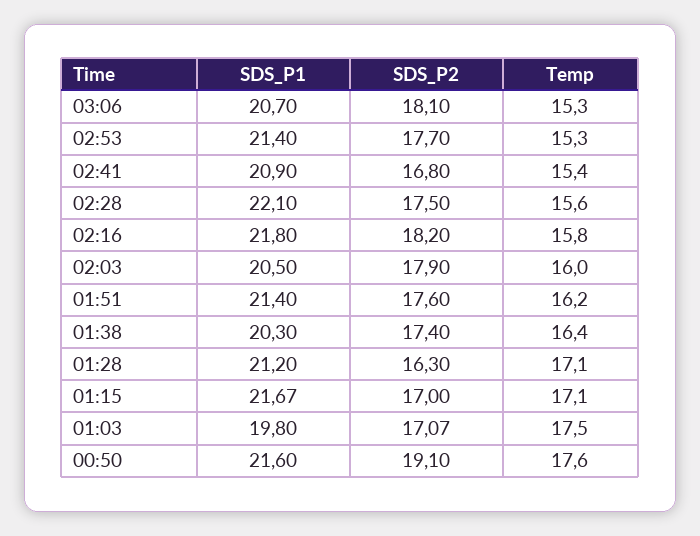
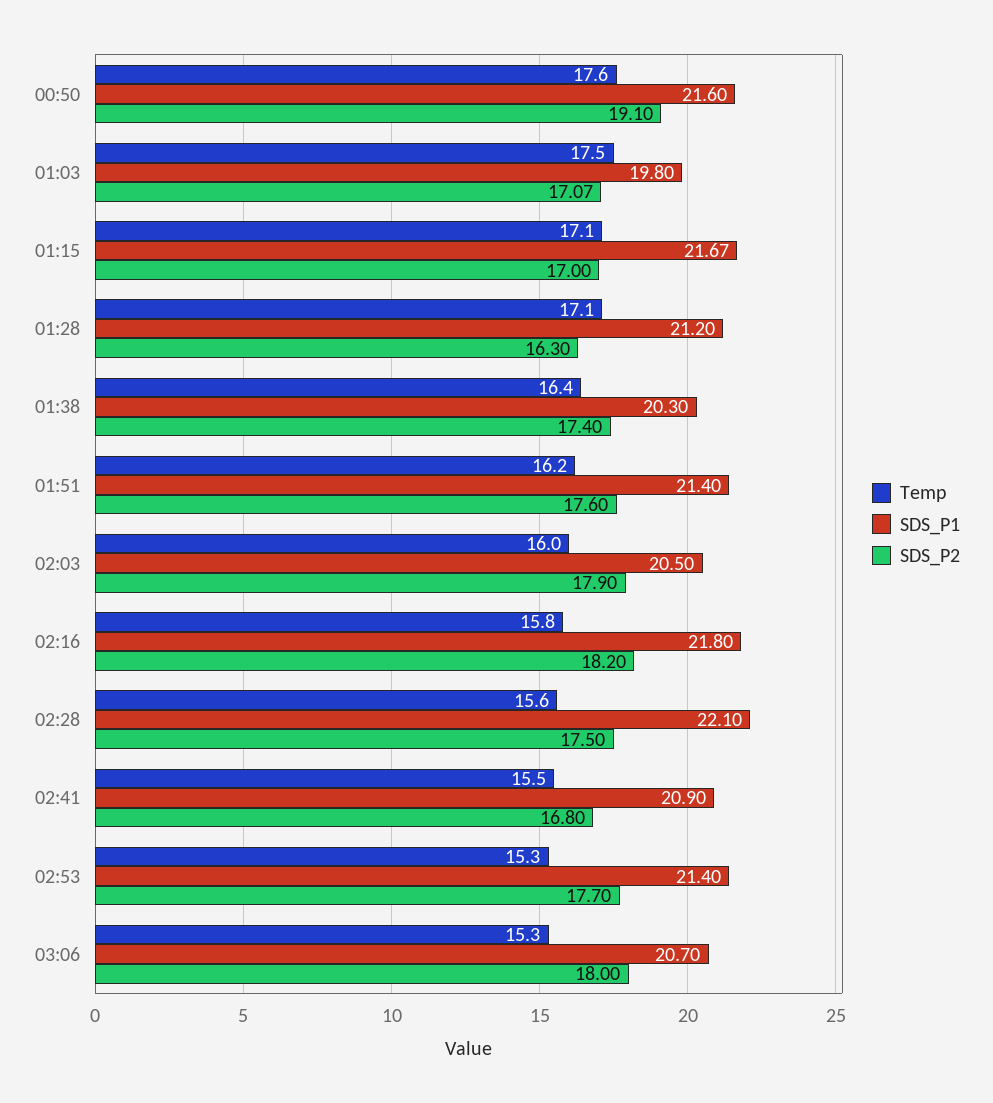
  {
    "SDS_P1": {
      "03:06": 20.7,
      "02:53": 21.4,
      "02:41": 20.9,
      "02:28": 22.1,
      "02:16": 21.8,
      "02:03": 20.5,
      "01:51": 21.4,
      "01:38": 20.3,
      "01:28": 21.2,
      "01:15": 21.67,
      "01:03": 19.8,
      "00:50": 21.6
    },
    "SDS_P2": {
-     "03:06": 18.1,
+     "03:06": 18,
      "02:53": 17.7,
      "02:41": 16.8,
      "02:28": 17.5,
      "02:16": 18.2,
      "02:03": 17.9,
      "01:51": 17.6,
      "01:38": 17.4,
      "01:28": 16.3,
      "01:15": 17,
      "01:03": 17.07,
      "00:50": 19.1
    },
    "Temp": {
      "03:06": 15.3,
      "02:53": 15.3,
-     "02:41": 15.4,
+     "02:41": 15.5,
      "02:28": 15.6,
      "02:16": 15.8,
      "02:03": 16,
      "01:51": 16.2,
      "01:38": 16.4,
      "01:28": 17.1,
      "01:15": 17.1,
      "01:03": 17.5,
      "00:50": 17.6
    }
  }

